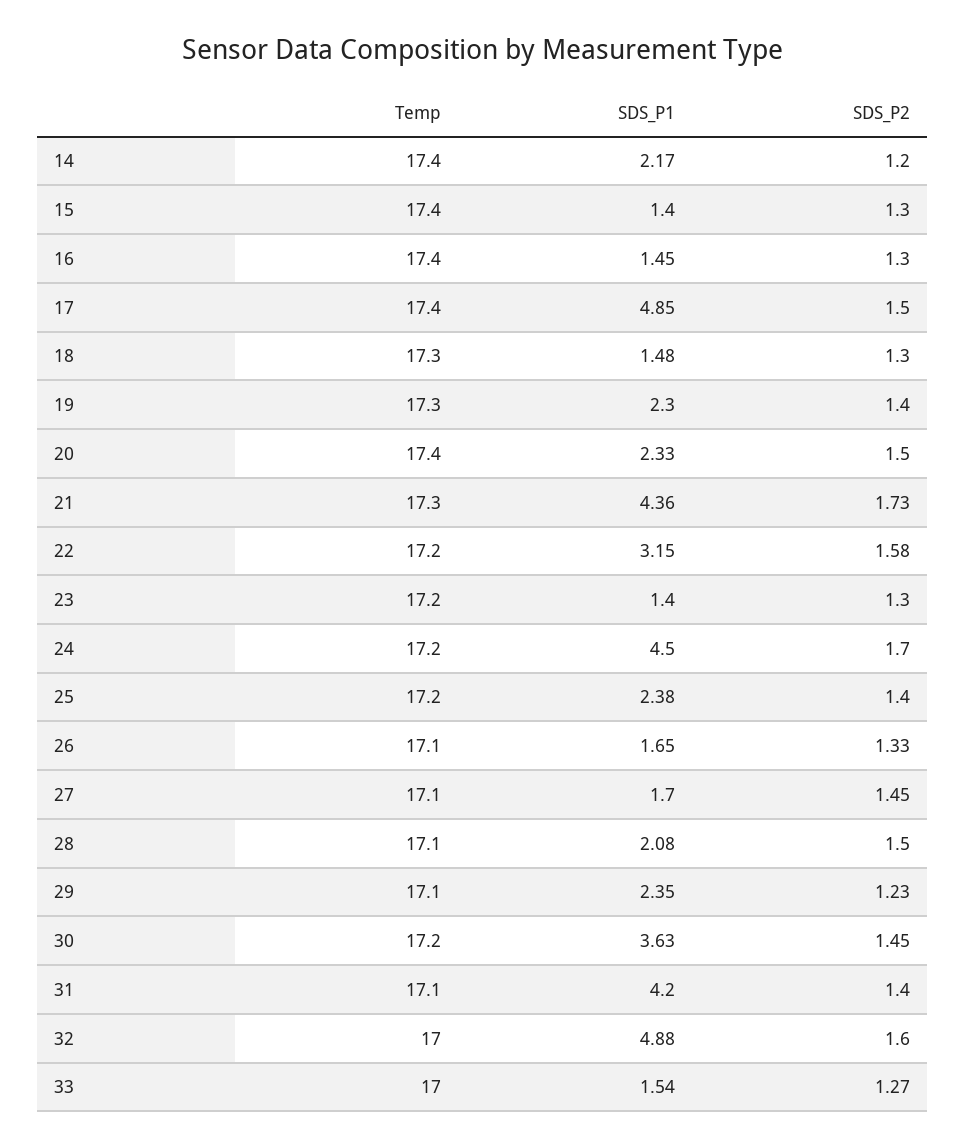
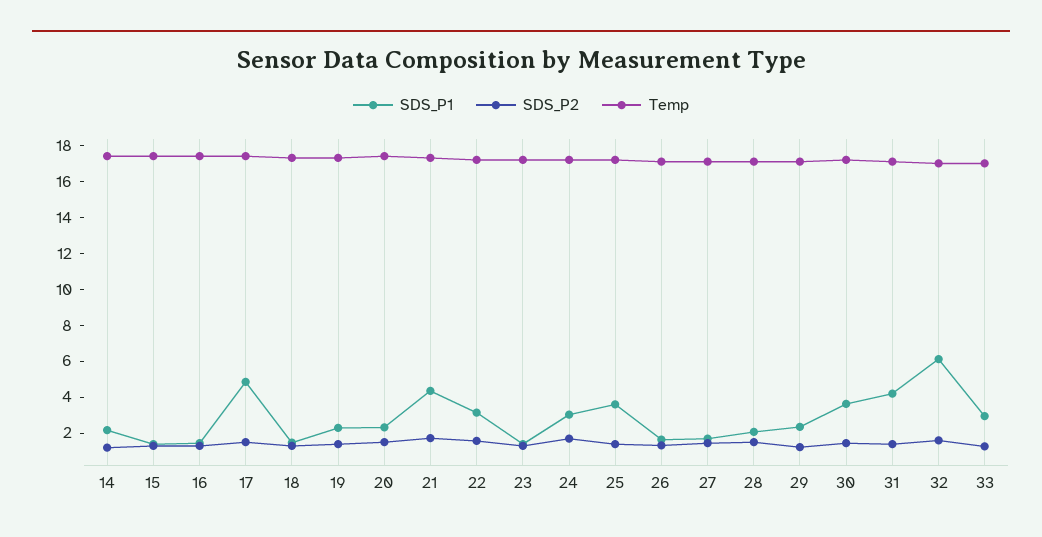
  {
    "Temp": {
      "14": 17.4,
      "15": 17.4,
      "16": 17.4,
      "17": 17.4,
      "18": 17.3,
      "19": 17.3,
      "20": 17.4,
      "21": 17.3,
      "22": 17.2,
      "23": 17.2,
      "24": 17.2,
      "25": 17.2,
      "26": 17.1,
      "27": 17.1,
      "28": 17.1,
      "29": 17.1,
      "30": 17.2,
      "31": 17.1,
      "32": 17,
      "33": 17
    },
    "SDS_P1": {
      "14": 2.17,
      "15": 1.4,
      "16": 1.45,
      "17": 4.85,
      "18": 1.48,
      "19": 2.3,
      "20": 2.33,
      "21": 4.36,
      "22": 3.15,
      "23": 1.4,
-     "24": 4.5,
+     "24": 3,
-     "25": 2.38,
+     "25": 3.5,
      "26": 1.65,
      "27": 1.7,
      "28": 2.08,
      "29": 2.35,
      "30": 3.63,
      "31": 4.2,
-     "32": 4.88,
+     "32": 6,
-     "33": 1.54
+     "33": 3
    },
    "SDS_P2": {
      "14": 1.2,
      "15": 1.3,
      "16": 1.3,
      "17": 1.5,
      "18": 1.3,
      "19": 1.4,
      "20": 1.5,
      "21": 1.73,
      "22": 1.58,
      "23": 1.3,
      "24": 1.7,
      "25": 1.4,
      "26": 1.33,
      "27": 1.45,
      "28": 1.5,
      "29": 1.23,
      "30": 1.45,
      "31": 1.4,
      "32": 1.6,
      "33": 1.27
    }
  }

